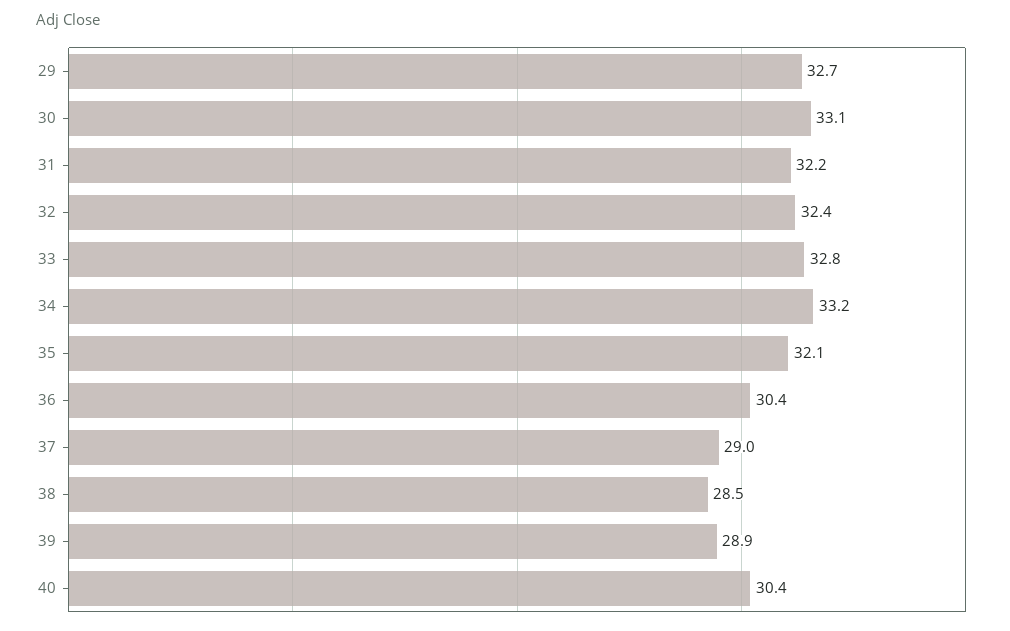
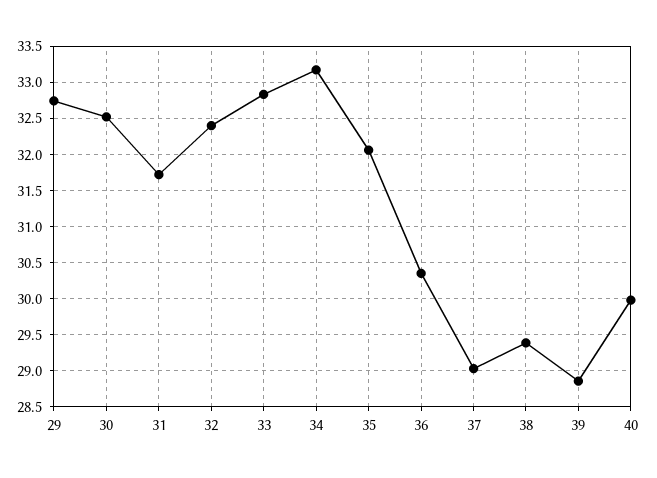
  {
    "29": 32.7,
-   "30": 33.1,
+   "30": 32.5,
-   "31": 32.2,
+   "31": 31.7,
    "32": 32.4,
    "33": 32.8,
    "34": 33.2,
    "35": 32.1,
    "36": 30.4,
    "37": 29,
-   "38": 28.5,
+   "38": 29.4,
    "39": 28.9,
-   "40": 30.4
+   "40": 30
  }

